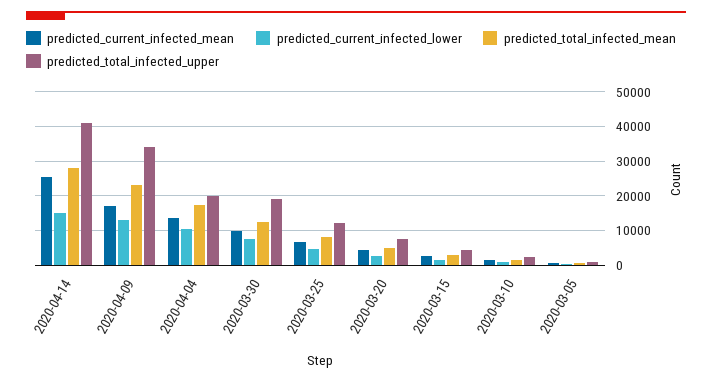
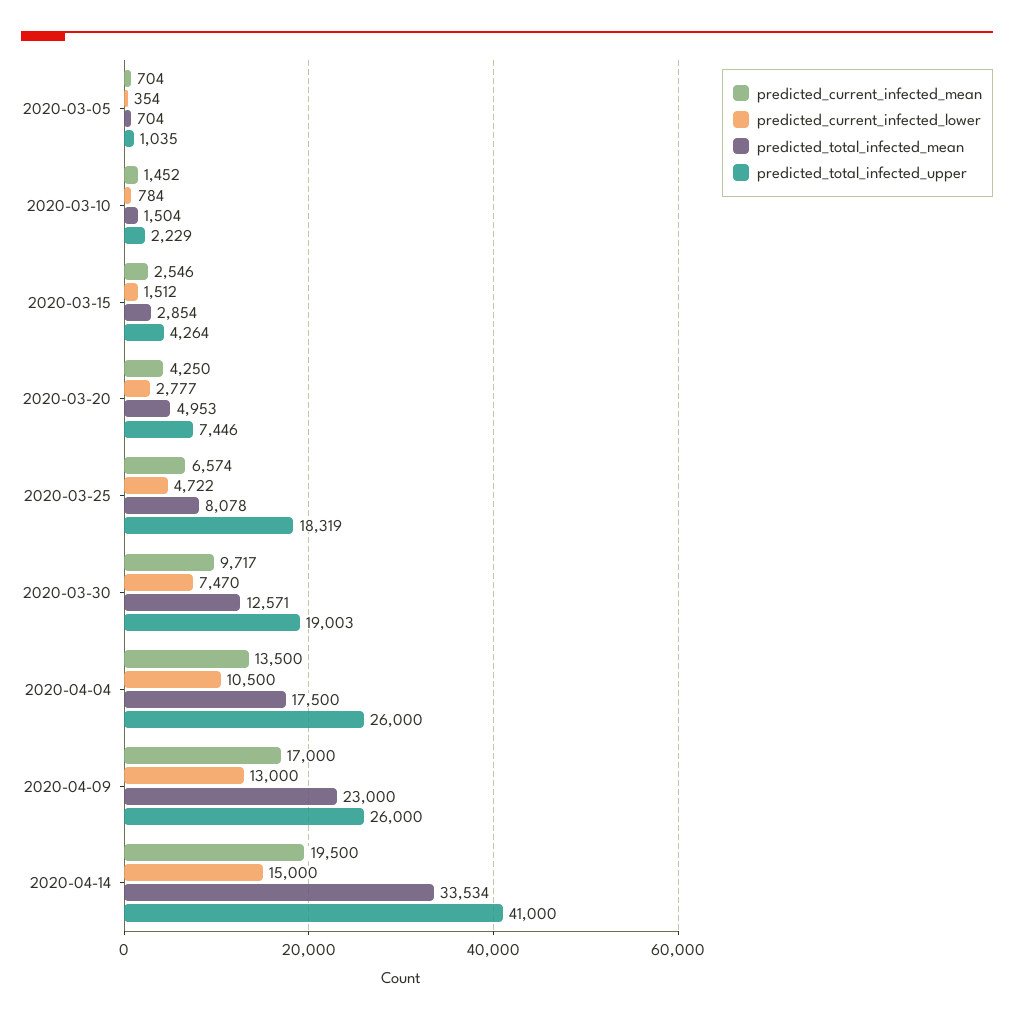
  {
    "predicted_current_infected_mean": {
-     "2020-04-14": 26000,
+     "2020-04-14": 19500,
      "2020-04-09": 17000,
      "2020-04-04": 13500,
      "2020-03-30": 9717,
      "2020-03-25": 6574,
      "2020-03-20": 4250,
      "2020-03-15": 2546,
      "2020-03-10": 1452,
      "2020-03-05": 704
    },
    "predicted_current_infected_lower": {
      "2020-04-14": 15000,
      "2020-04-09": 13000,
      "2020-04-04": 10500,
      "2020-03-30": 7470,
      "2020-03-25": 4722,
      "2020-03-20": 2777,
      "2020-03-15": 1512,
      "2020-03-10": 784,
      "2020-03-05": 354
    },
    "predicted_total_infected_mean": {
-     "2020-04-14": 28000,
+     "2020-04-14": 33534,
      "2020-04-09": 23000,
      "2020-04-04": 17500,
      "2020-03-30": 12571,
      "2020-03-25": 8078,
      "2020-03-20": 4953,
      "2020-03-15": 2854,
      "2020-03-10": 1504,
      "2020-03-05": 704
    },
    "predicted_total_infected_upper": {
      "2020-04-14": 41000,
-     "2020-04-09": 34000,
+     "2020-04-09": 26000,
-     "2020-04-04": 20000,
+     "2020-04-04": 26000,
      "2020-03-30": 19003,
-     "2020-03-25": 12000,
+     "2020-03-25": 18319,
      "2020-03-20": 7446,
      "2020-03-15": 4264,
      "2020-03-10": 2229,
      "2020-03-05": 1035
    }
  }

